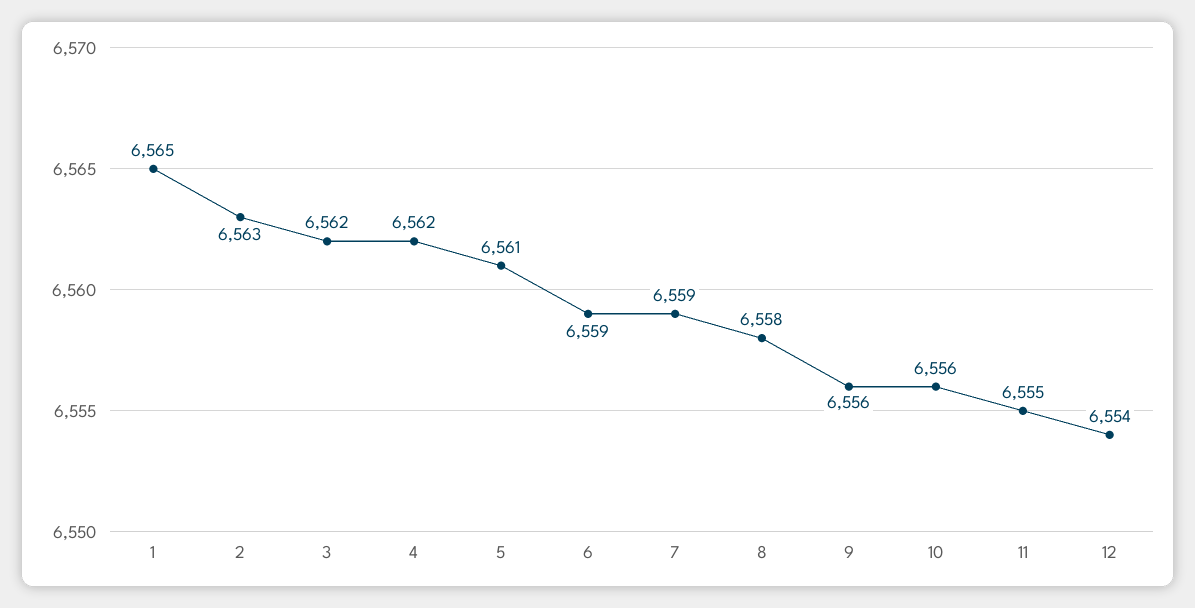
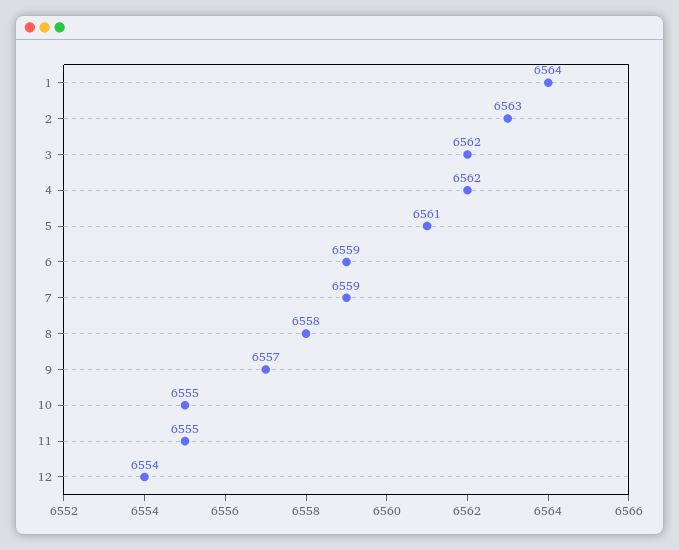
  {
-   "1": 6565,
+   "1": 6564,
    "2": 6563,
    "3": 6562,
    "4": 6562,
    "5": 6561,
    "6": 6559,
    "7": 6559,
    "8": 6558,
-   "9": 6556,
+   "9": 6557,
-   "10": 6556,
+   "10": 6555,
    "11": 6555,
    "12": 6554
  }

